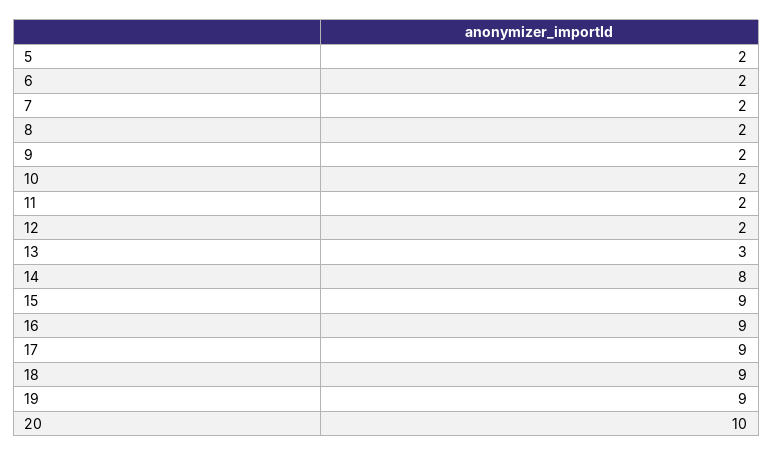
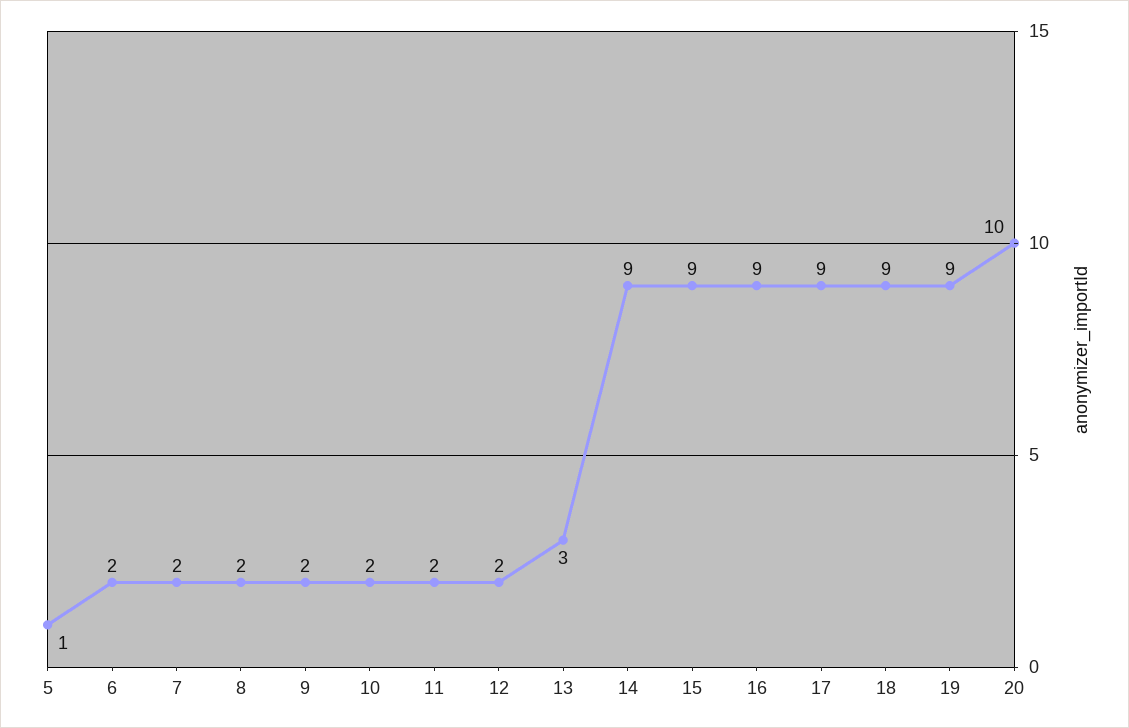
  {
-   "5": 2,
+   "5": 1,
    "6": 2,
    "7": 2,
    "8": 2,
    "9": 2,
    "10": 2,
    "11": 2,
    "12": 2,
    "13": 3,
-   "14": 8,
+   "14": 9,
    "15": 9,
    "16": 9,
    "17": 9,
    "18": 9,
    "19": 9,
    "20": 10
  }

